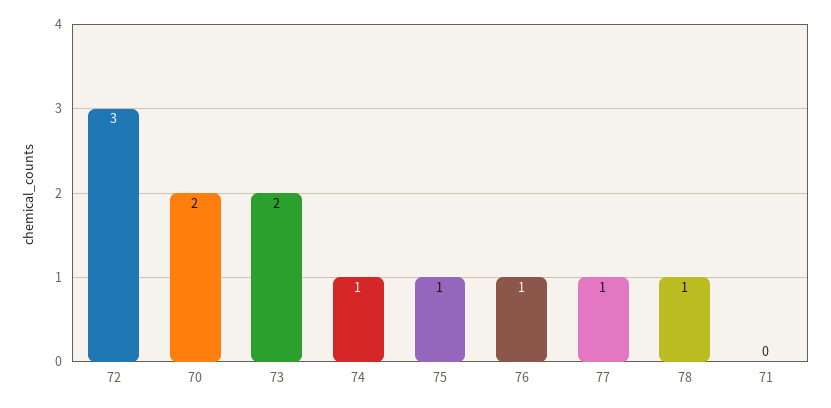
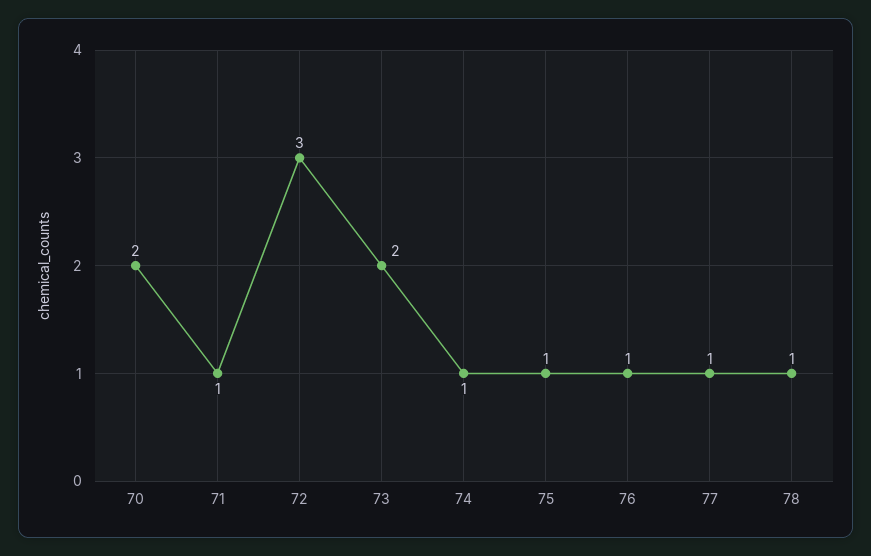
  {
    "72": 3,
    "70": 2,
    "73": 2,
    "74": 1,
    "75": 1,
    "76": 1,
    "77": 1,
    "78": 1,
-   "71": 0
+   "71": 1
  }

